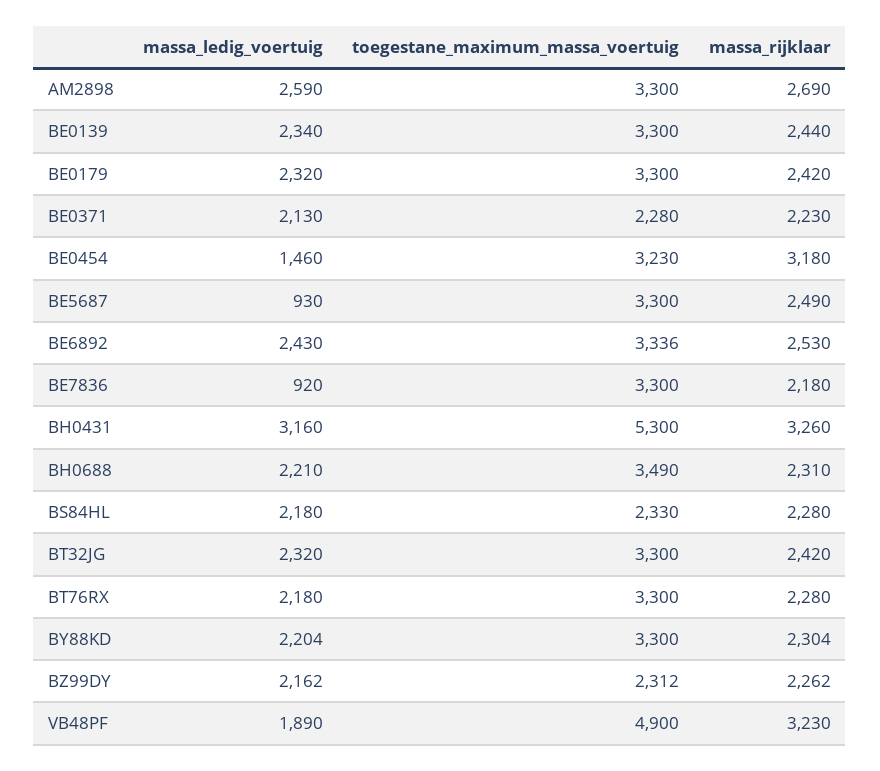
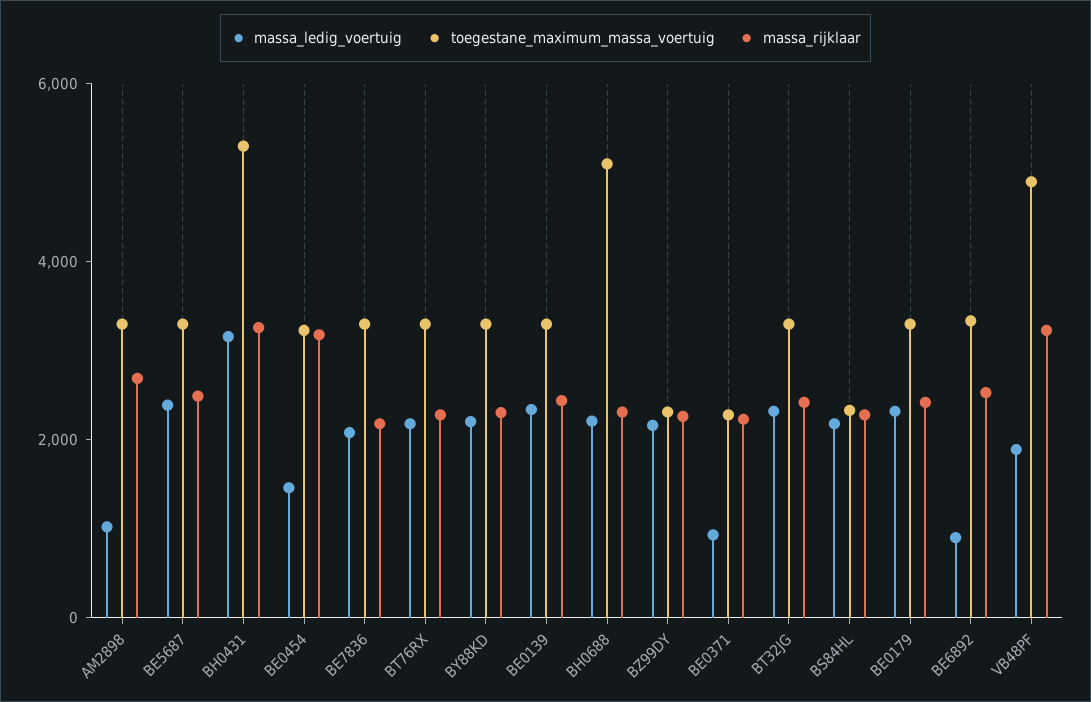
  {
    "massa_ledig_voertuig": {
-     "AM2898": 2590,
+     "AM2898": 1000,
      "BE0139": 2340,
      "BE0179": 2320,
-     "BE0371": 2130,
+     "BE0371": 1000,
      "BE0454": 1460,
-     "BE5687": 930,
+     "BE5687": 2500,
-     "BE6892": 2430,
+     "BE6892": 1000,
-     "BE7836": 920,
+     "BE7836": 2000,
      "BH0431": 3160,
      "BH0688": 2210,
      "BS84HL": 2180,
      "BT32JG": 2320,
      "BT76RX": 2180,
      "BY88KD": 2204,
      "BZ99DY": 2162,
      "VB48PF": 1890
    },
    "toegestane_maximum_massa_voertuig": {
      "AM2898": 3300,
      "BE0139": 3300,
      "BE0179": 3300,
      "BE0371": 2280,
      "BE0454": 3230,
      "BE5687": 3300,
      "BE6892": 3336,
      "BE7836": 3300,
      "BH0431": 5300,
-     "BH0688": 3490,
+     "BH0688": 5000,
      "BS84HL": 2330,
      "BT32JG": 3300,
      "BT76RX": 3300,
      "BY88KD": 3300,
      "BZ99DY": 2312,
      "VB48PF": 4900
    },
    "massa_rijklaar": {
      "AM2898": 2690,
      "BE0139": 2440,
      "BE0179": 2420,
      "BE0371": 2230,
      "BE0454": 3180,
      "BE5687": 2490,
      "BE6892": 2530,
      "BE7836": 2180,
      "BH0431": 3260,
      "BH0688": 2310,
      "BS84HL": 2280,
      "BT32JG": 2420,
      "BT76RX": 2280,
      "BY88KD": 2304,
      "BZ99DY": 2262,
      "VB48PF": 3230
    }
  }

